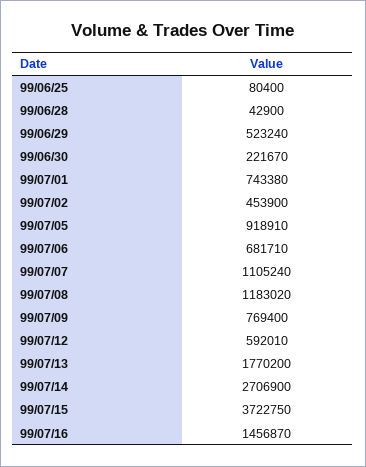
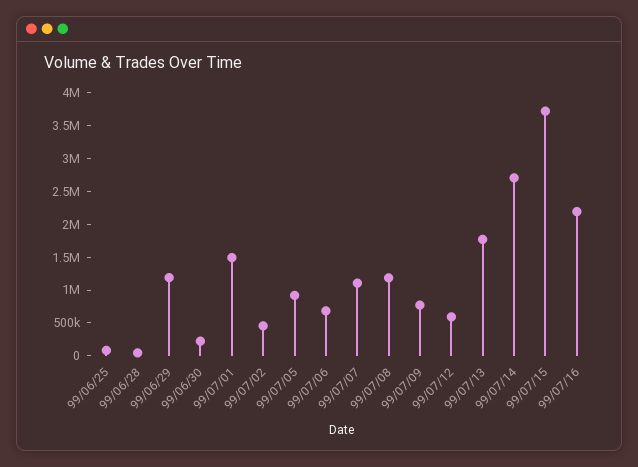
  {
    "99/06/25": 80400,
    "99/06/28": 42900,
-   "99/06/29": 523240,
+   "99/06/29": 1250000,
    "99/06/30": 221670,
-   "99/07/01": 743380,
+   "99/07/01": 1500000,
    "99/07/02": 453900,
    "99/07/05": 918910,
    "99/07/06": 681710,
    "99/07/07": 1105240,
    "99/07/08": 1183020,
    "99/07/09": 769400,
    "99/07/12": 592010,
    "99/07/13": 1770200,
    "99/07/14": 2706900,
    "99/07/15": 3722750,
-   "99/07/16": 1456870
+   "99/07/16": 2250000
  }

